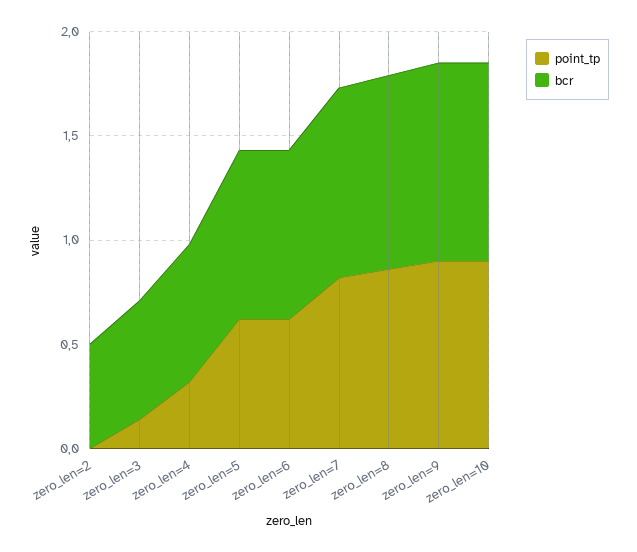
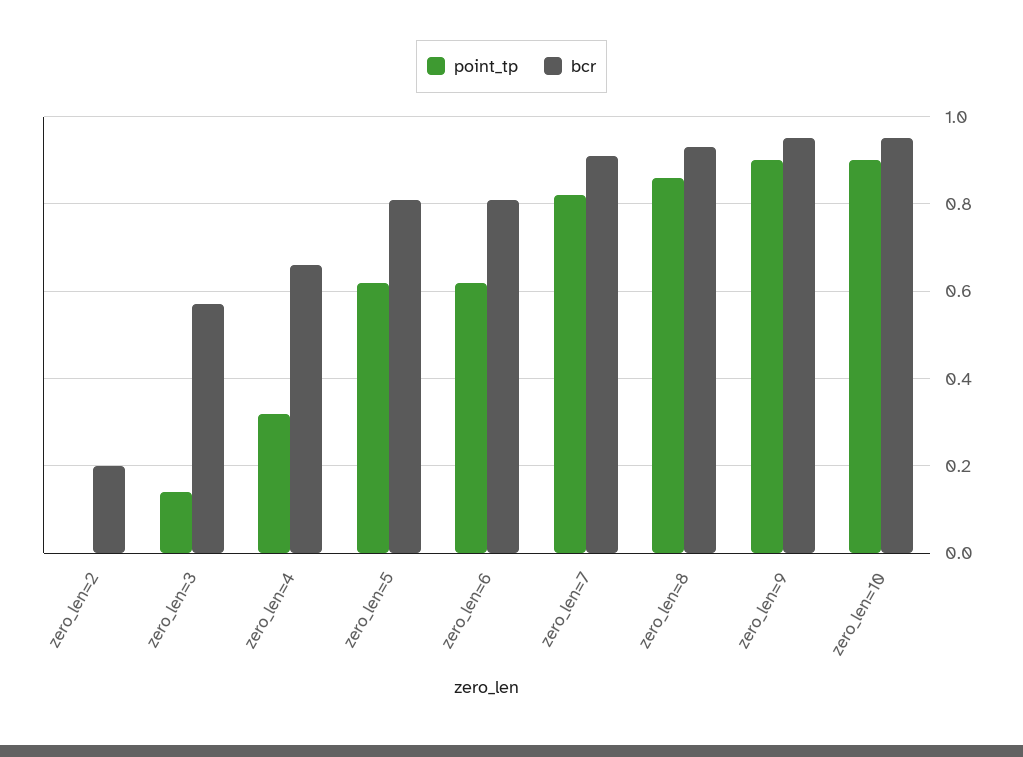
  {
    "point_tp": {
      "zero_len=2": 0,
      "zero_len=3": 0.15,
      "zero_len=4": 0.3,
      "zero_len=5": 0.6,
      "zero_len=6": 0.6,
      "zero_len=7": 0.8,
      "zero_len=8": 0.85,
      "zero_len=9": 0.9,
      "zero_len=10": 0.9
    },
    "bcr": {
-     "zero_len=2": 0.5,
+     "zero_len=2": 0.2,
      "zero_len=3": 0.55,
      "zero_len=4": 0.65,
      "zero_len=5": 0.8,
      "zero_len=6": 0.8,
      "zero_len=7": 0.9,
      "zero_len=8": 0.95,
      "zero_len=9": 0.95,
      "zero_len=10": 0.95
    }
  }

